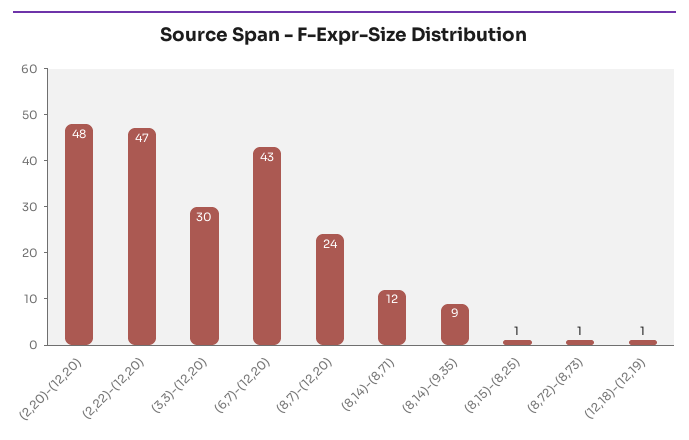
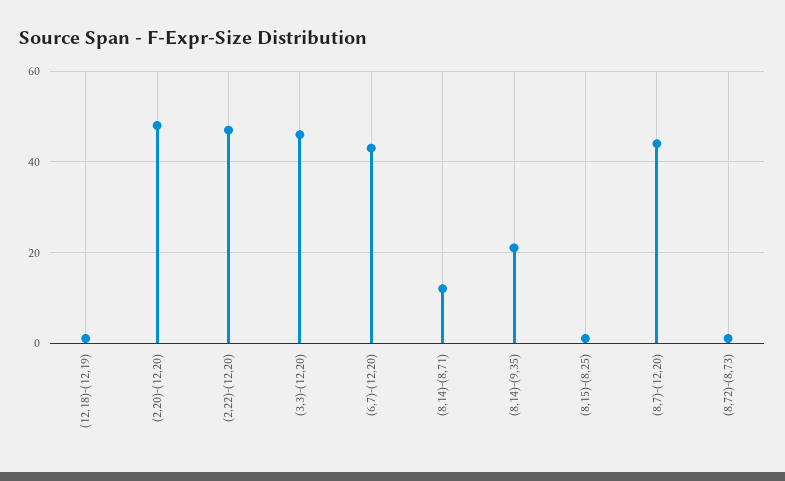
  {
    "(2,20)-(12,20)": 48,
    "(2,22)-(12,20)": 47,
-   "(3,3)-(12,20)": 30,
+   "(3,3)-(12,20)": 45,
    "(6,7)-(12,20)": 43,
-   "(8,7)-(12,20)": 24,
+   "(8,7)-(12,20)": 45,
    "(8,14)-(8,71)": 12,
-   "(8,14)-(9,35)": 9,
+   "(8,14)-(9,35)": 20,
    "(8,15)-(8,25)": 1,
    "(8,72)-(8,73)": 1,
    "(12,18)-(12,19)": 1
  }

